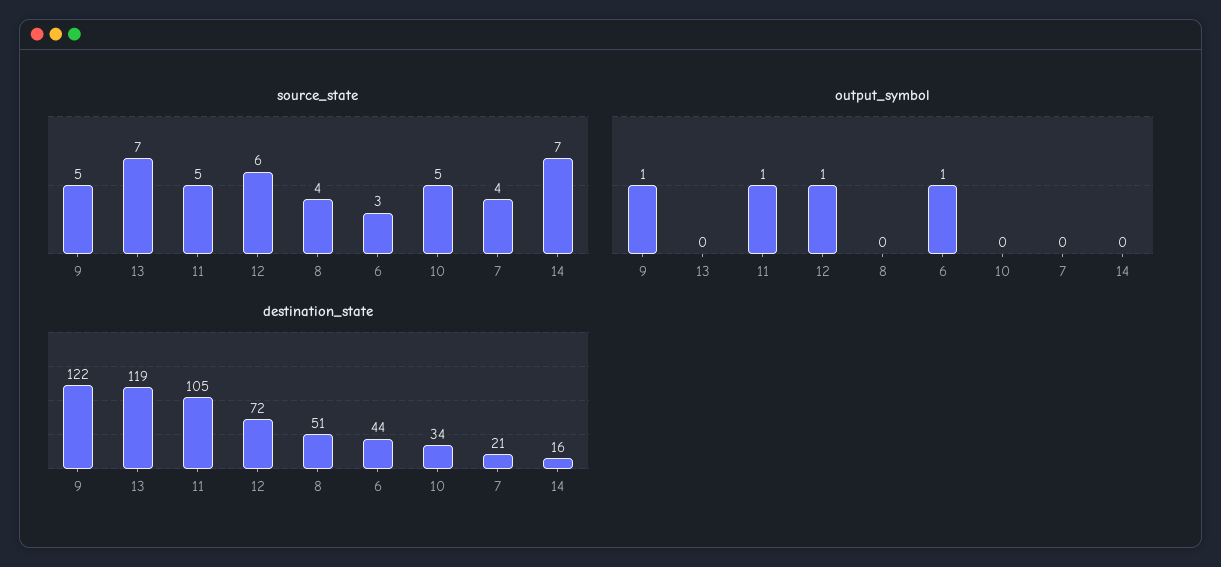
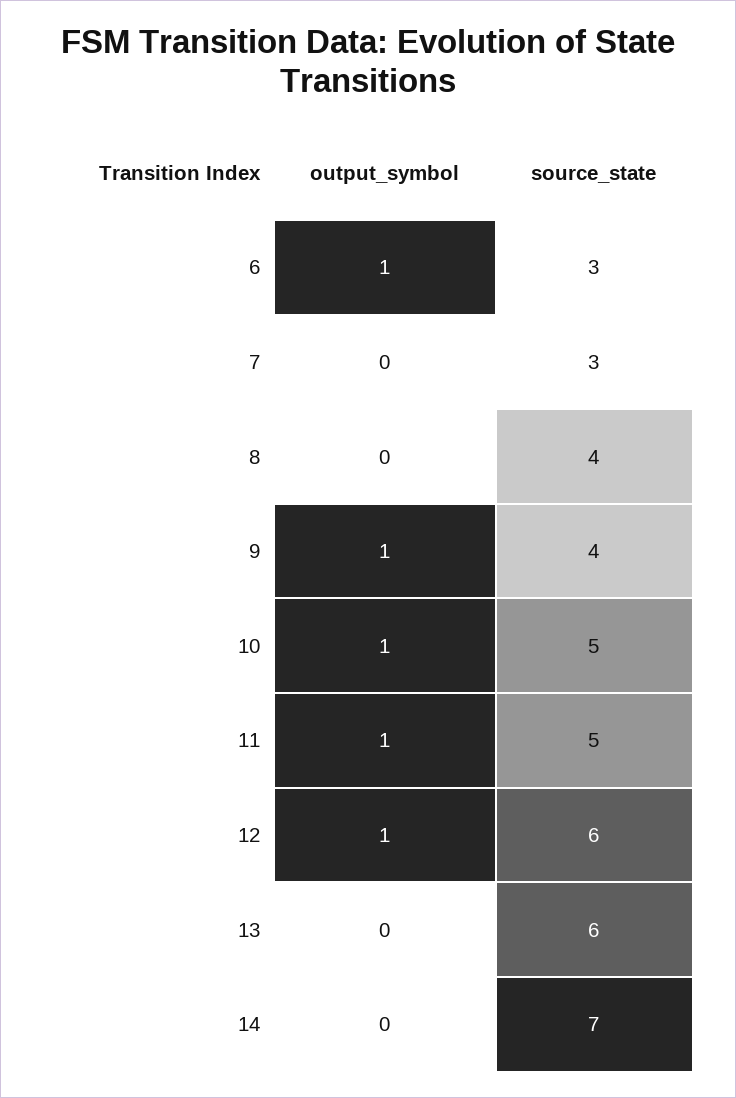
  {
    "source_state": {
-     "9": 5,
+     "9": 4,
-     "13": 7,
+     "13": 6,
      "11": 5,
      "12": 6,
      "8": 4,
      "6": 3,
      "10": 5,
-     "7": 4,
+     "7": 3,
      "14": 7
    },
    "output_symbol": {
      "9": 1,
      "13": 0,
      "11": 1,
      "12": 1,
      "8": 0,
      "6": 1,
-     "10": 0,
+     "10": 1,
      "7": 0,
      "14": 0
-   },
+   }
-   "destination_state": {
-     "9": 122,
-     "13": 119,
-     "11": 105,
-     "12": 72,
-     "8": 51,
-     "6": 44,
-     "10": 34,
-     "7": 21,
-     "14": 16
-   }
  }

